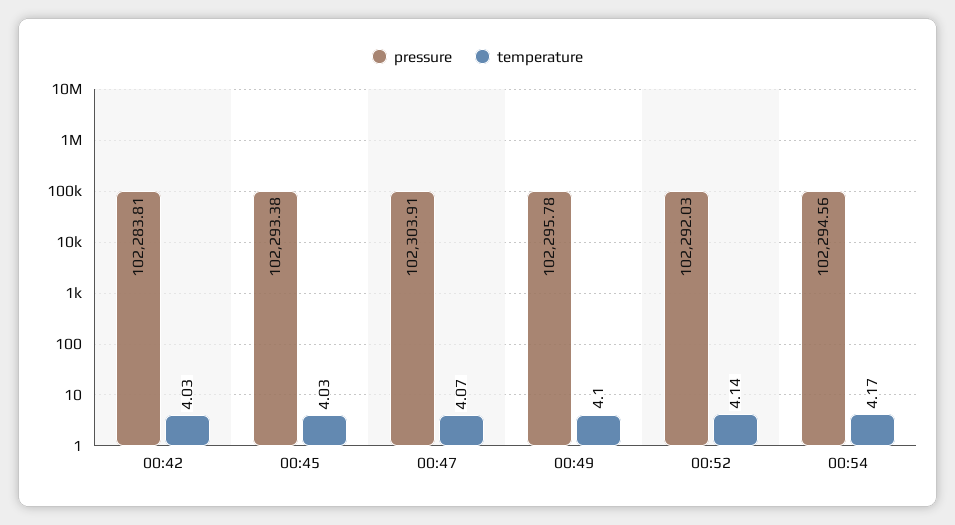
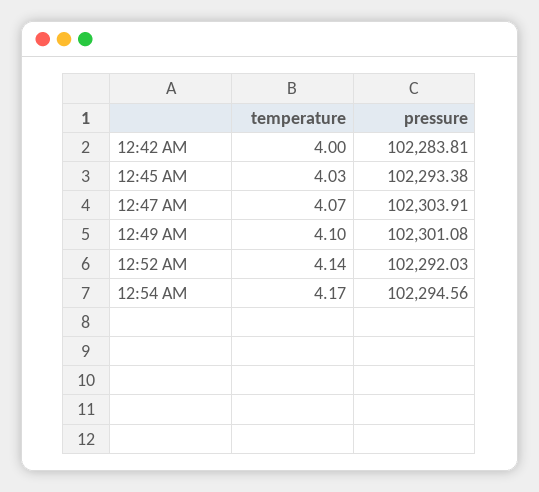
  {
    "pressure": {
      "00:42": 102283.81,
      "00:45": 102293.38,
      "00:47": 102303.91,
-     "00:49": 102295.78,
+     "00:49": 102301.08,
      "00:52": 102292.03,
      "00:54": 102294.56
    },
    "temperature": {
-     "00:42": 4.03,
+     "00:42": 4,
      "00:45": 4.03,
      "00:47": 4.07,
      "00:49": 4.1,
      "00:52": 4.14,
      "00:54": 4.17
    }
  }

